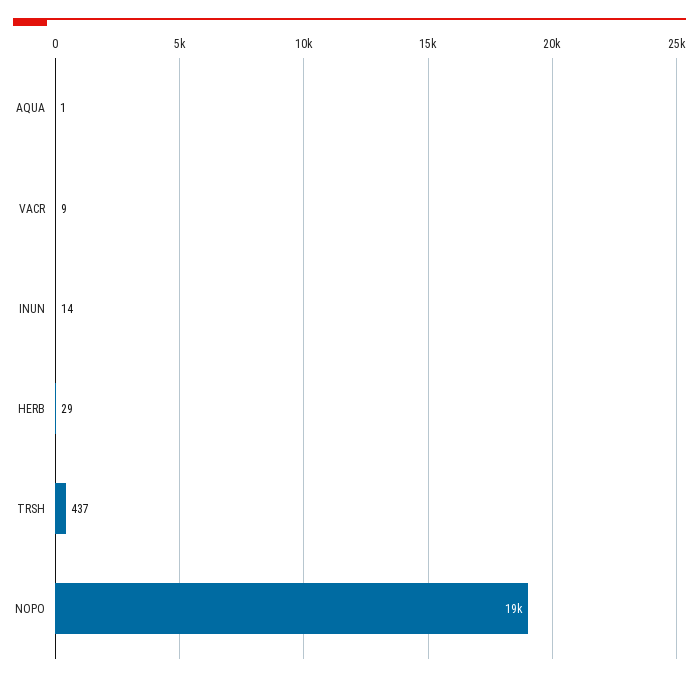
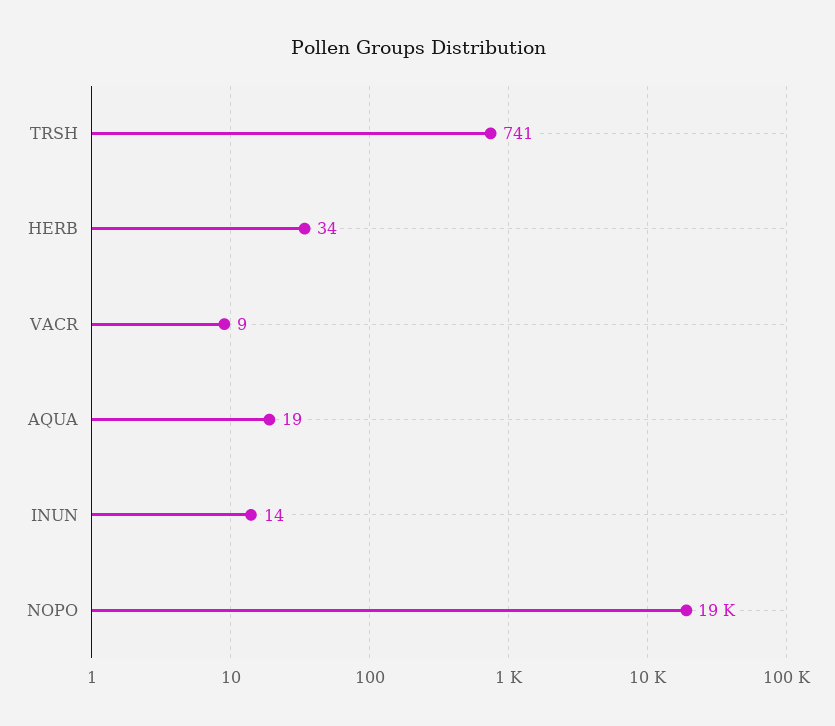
  {
-   "AQUA": 1,
+   "AQUA": 19,
    "VACR": 9,
    "INUN": 14,
-   "HERB": 29,
+   "HERB": 34,
-   "TRSH": 437,
+   "TRSH": 741,
    "NOPO": 19000
  }

